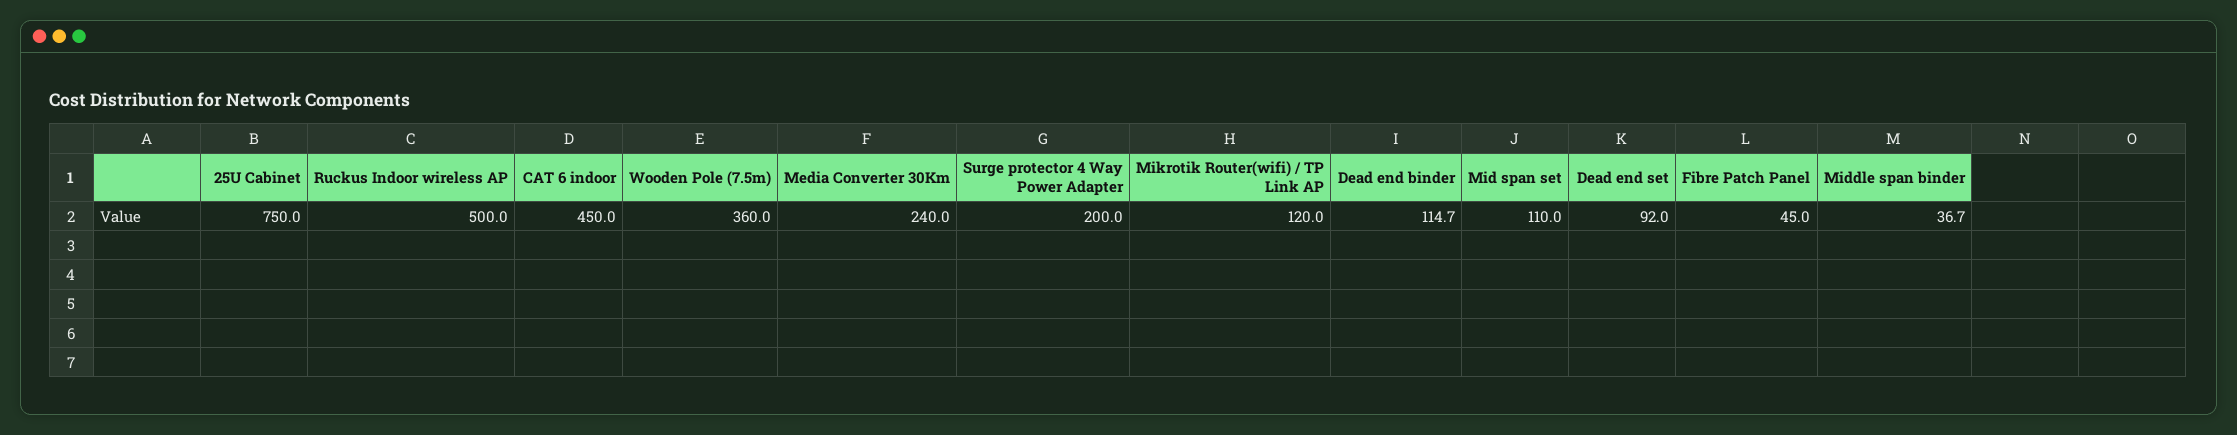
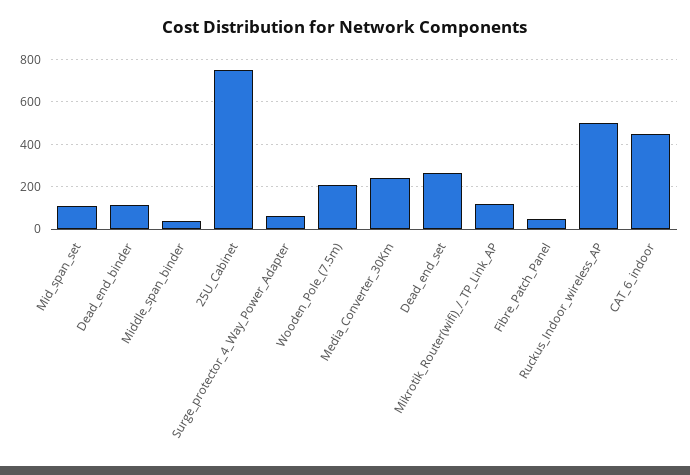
  {
    "25U Cabinet": 750,
    "Ruckus Indoor wireless AP": 500,
    "CAT 6 indoor": 450,
-   "Wooden Pole (7.5m)": 360,
+   "Wooden Pole (7.5m)": 200,
    "Media Converter 30Km": 240,
-   "Surge protector 4 Way Power Adapter": 200,
+   "Surge protector 4 Way Power Adapter": 50,
    "Mikrotik Router(wifi) / TP Link AP": 120,
    "Dead end binder": 114.7,
    "Mid span set": 110,
-   "Dead end set": 92,
+   "Dead end set": 250,
    "Fibre Patch Panel": 45,
    "Middle span binder": 36.7
  }

